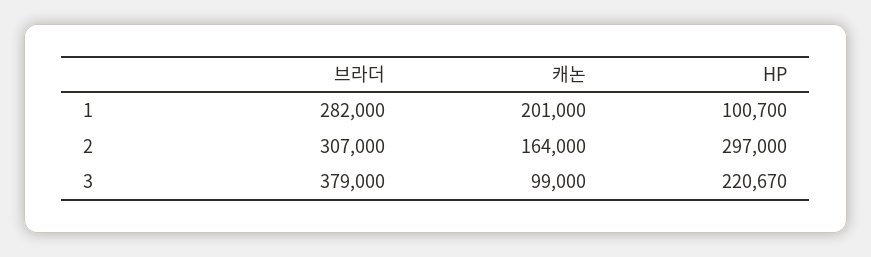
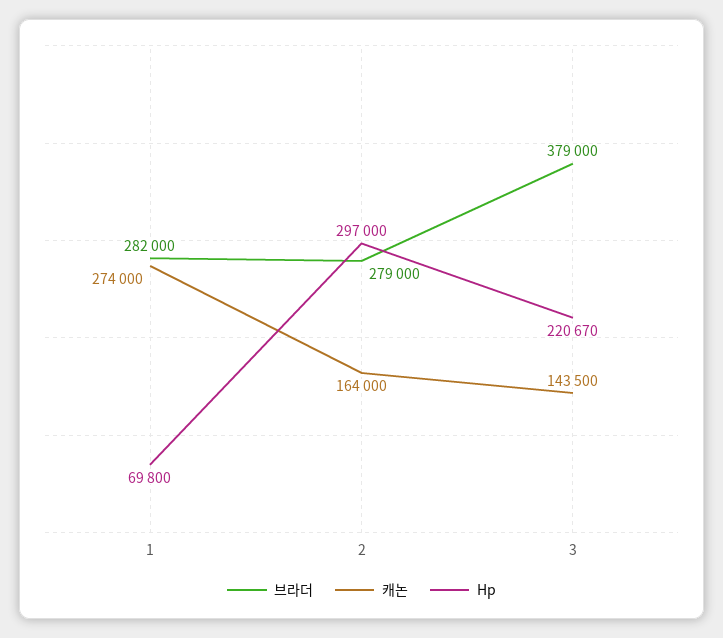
  {
    "브라더": {
      "1": 282000,
-     "2": 307000,
+     "2": 279000,
      "3": 379000
    },
    "캐논": {
-     "1": 201000,
+     "1": 274000,
      "2": 164000,
-     "3": 99000
+     "3": 143500
    },
    "HP": {
-     "1": 100700,
+     "1": 69800,
      "2": 297000,
      "3": 220670
    }
  }

